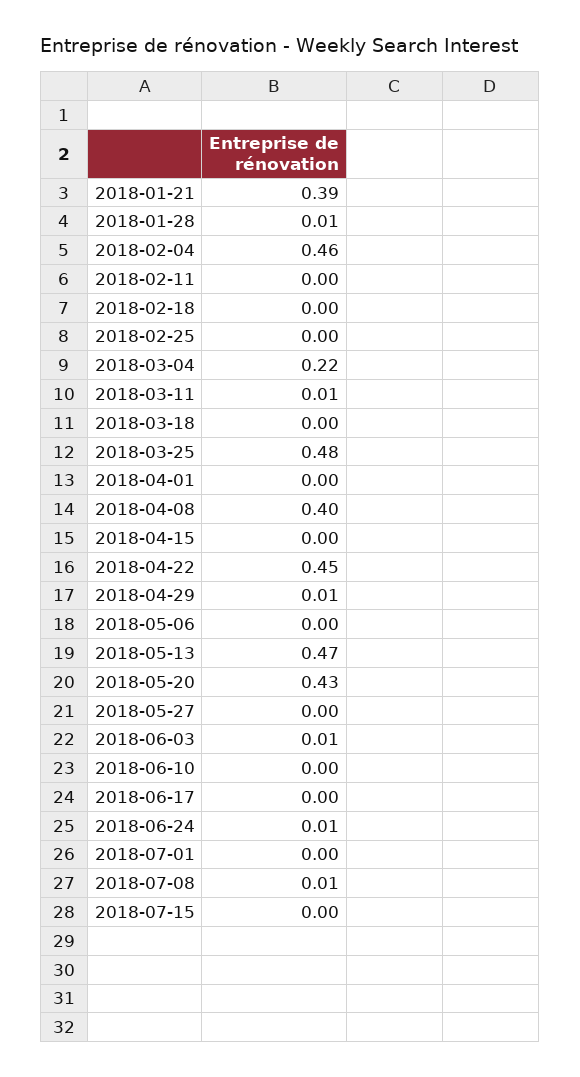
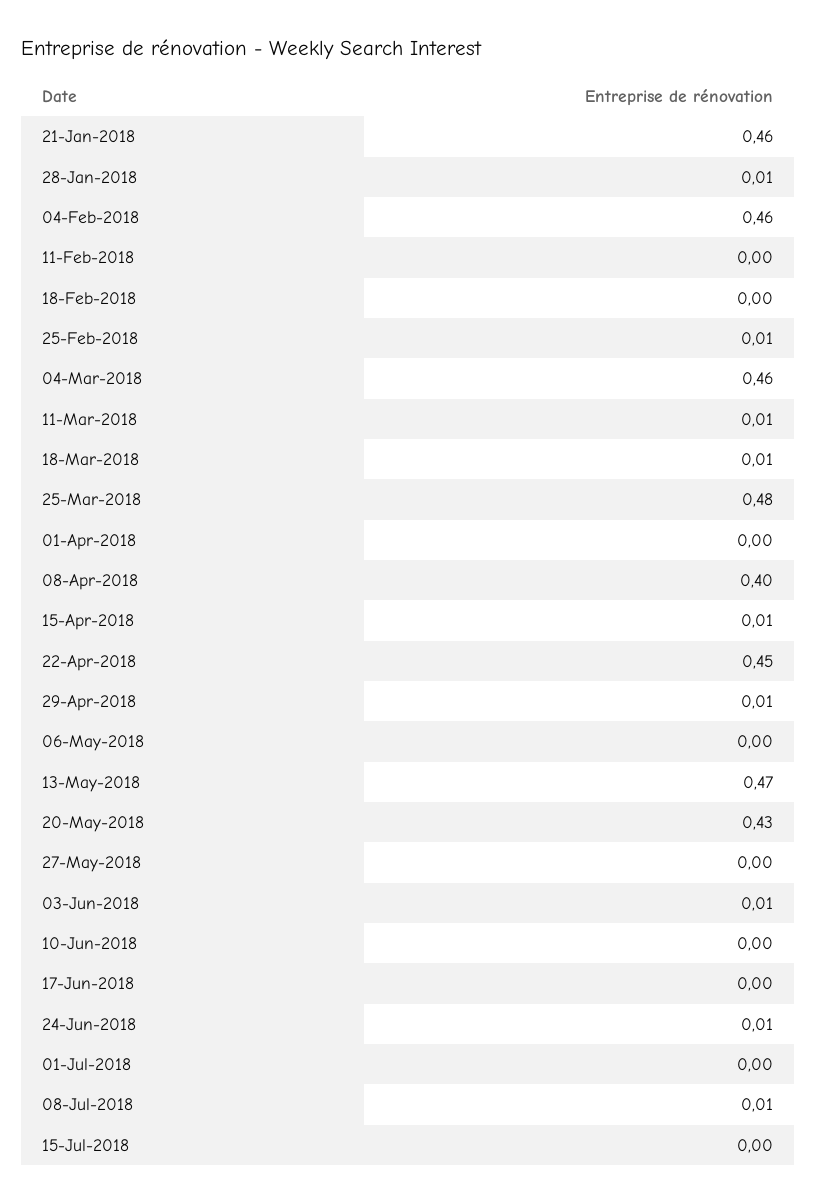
  {
-   "2018-01-21": 0.39,
+   "2018-01-21": 0.46,
    "2018-01-28": 0.01,
    "2018-02-04": 0.46,
    "2018-02-11": 0,
    "2018-02-18": 0,
-   "2018-02-25": 0,
+   "2018-02-25": 0.01,
-   "2018-03-04": 0.22,
+   "2018-03-04": 0.46,
    "2018-03-11": 0.01,
-   "2018-03-18": 0,
+   "2018-03-18": 0.01,
    "2018-03-25": 0.48,
    "2018-04-01": 0,
    "2018-04-08": 0.4,
-   "2018-04-15": 0,
+   "2018-04-15": 0.01,
    "2018-04-22": 0.45,
    "2018-04-29": 0.01,
    "2018-05-06": 0,
    "2018-05-13": 0.47,
    "2018-05-20": 0.43,
    "2018-05-27": 0,
    "2018-06-03": 0.01,
    "2018-06-10": 0,
    "2018-06-17": 0,
    "2018-06-24": 0.01,
    "2018-07-01": 0,
    "2018-07-08": 0.01,
    "2018-07-15": 0
  }

